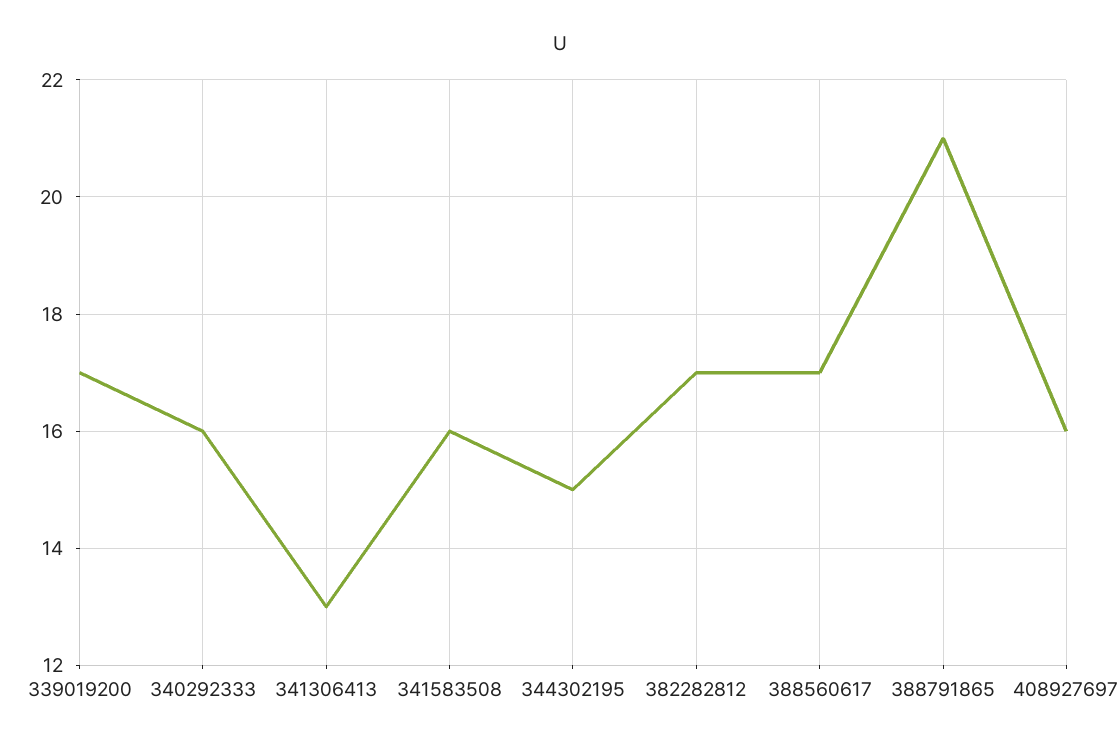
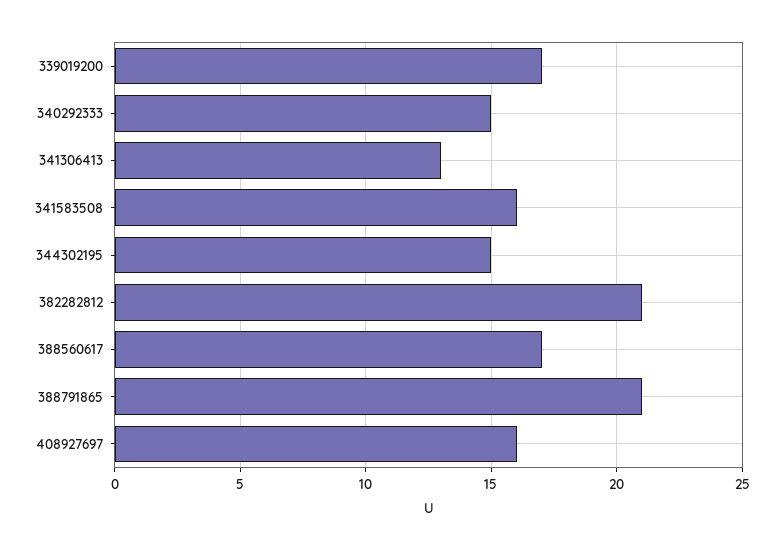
  {
    "339019200": 17,
-   "340292333": 16,
+   "340292333": 15,
    "341306413": 13,
    "341583508": 16,
    "344302195": 15,
-   "382282812": 17,
+   "382282812": 21,
    "388560617": 17,
    "388791865": 21,
    "408927697": 16
  }

